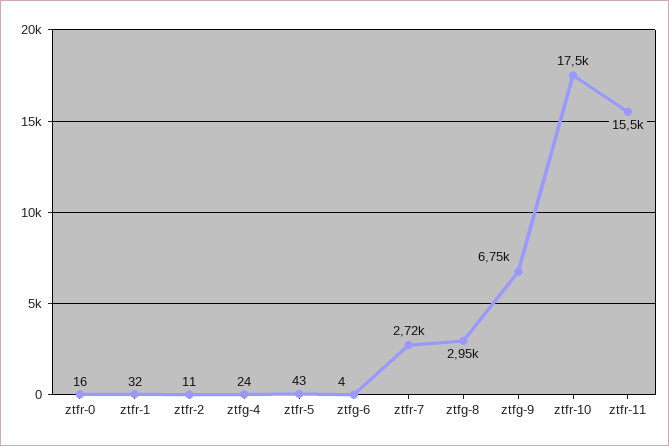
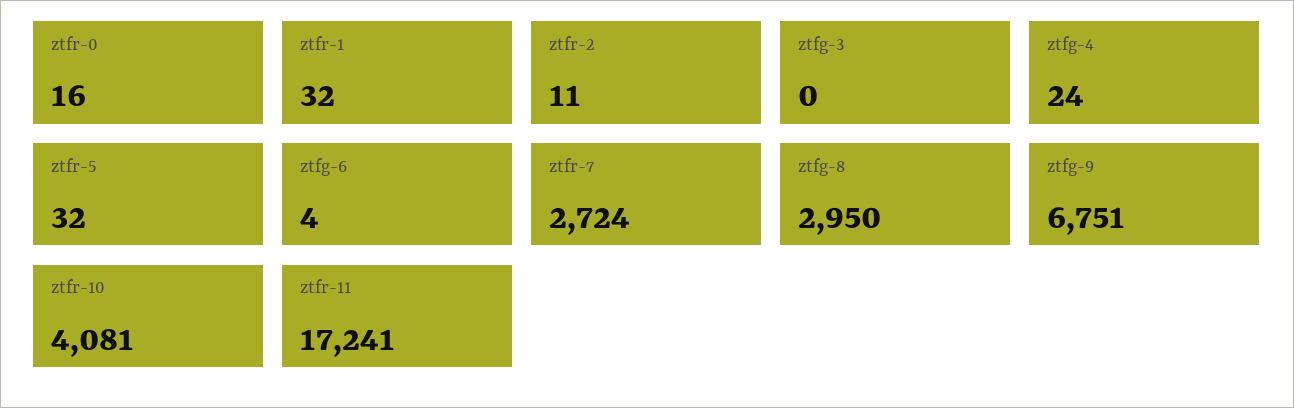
  {
    "ztfr-0": 16,
    "ztfr-1": 32,
    "ztfr-2": 11,
    "ztfg-4": 24,
-   "ztfr-5": 43,
+   "ztfr-5": 32,
    "ztfg-6": 4,
    "ztfr-7": 2724,
    "ztfg-8": 2950,
    "ztfg-9": 6751,
-   "ztfr-10": 17500,
+   "ztfr-10": 4081,
-   "ztfr-11": 15500
+   "ztfr-11": 17241,
+   "ztfg-3": 0
  }

